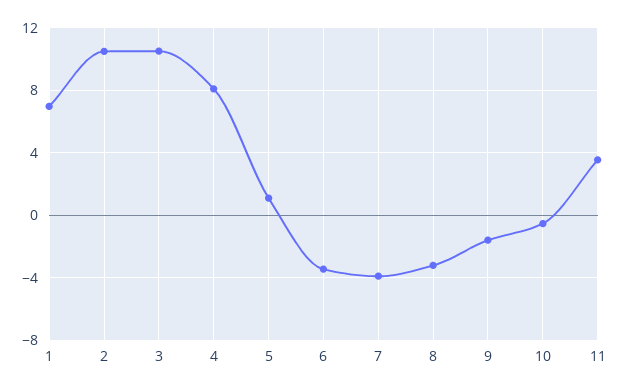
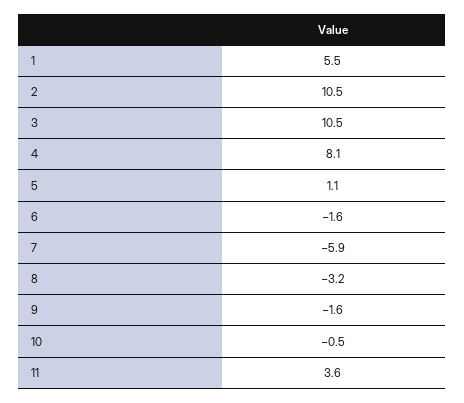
  {
-   "1": 7,
+   "1": 5.5,
    "2": 10.5,
    "3": 10.5,
    "4": 8.1,
    "5": 1.1,
-   "6": -3.5,
+   "6": -1.6,
-   "7": -4,
+   "7": -5.9,
    "8": -3.2,
    "9": -1.6,
    "10": -0.5,
    "11": 3.6
  }

